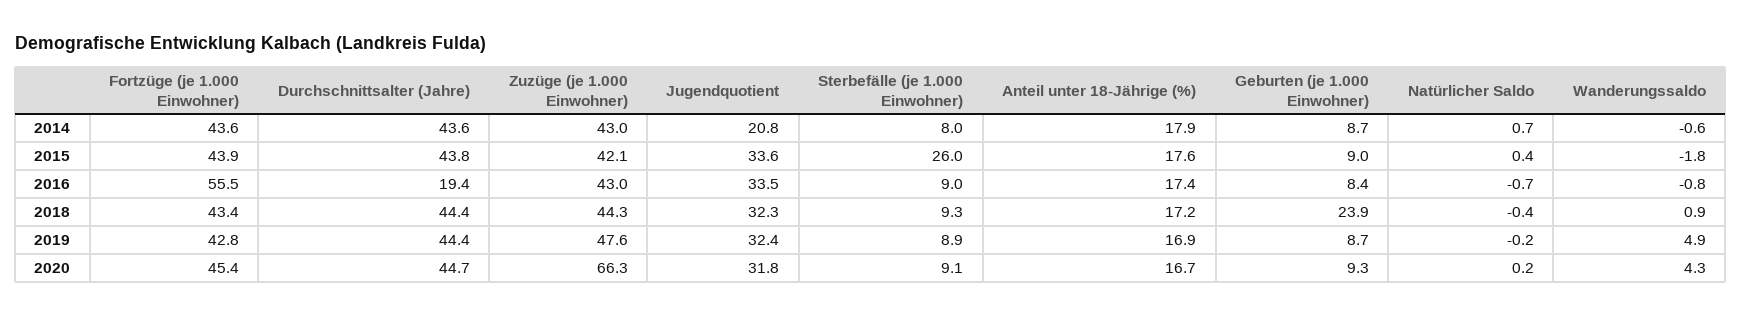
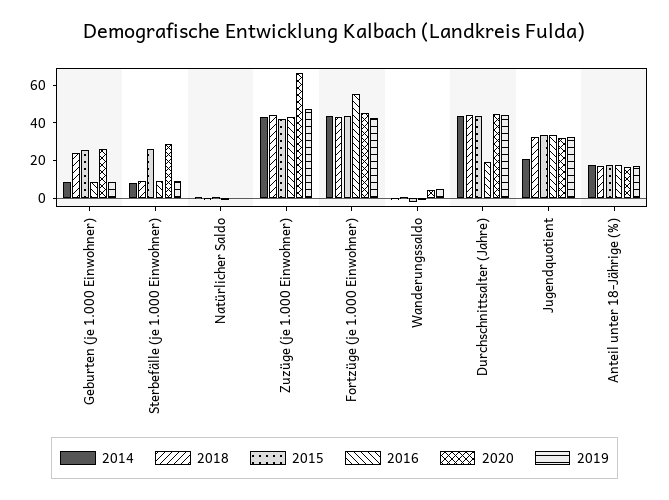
  {
    "2014": {
      "Fortzüge (je 1.000 Einwohner)": 43.6,
      "Durchschnittsalter (Jahre)": 43.6,
      "Zuzüge (je 1.000 Einwohner)": 43,
      "Jugendquotient": 20.8,
      "Sterbefälle (je 1.000 Einwohner)": 8,
      "Anteil unter 18-Jährige (%)": 17.9,
      "Geburten (je 1.000 Einwohner)": 8.7,
      "Natürlicher Saldo": 0.7,
      "Wanderungssaldo": -0.6
    },
    "2015": {
      "Fortzüge (je 1.000 Einwohner)": 43.9,
      "Durchschnittsalter (Jahre)": 43.8,
      "Zuzüge (je 1.000 Einwohner)": 42.1,
      "Jugendquotient": 33.6,
      "Sterbefälle (je 1.000 Einwohner)": 26,
      "Anteil unter 18-Jährige (%)": 17.6,
-     "Geburten (je 1.000 Einwohner)": 9,
+     "Geburten (je 1.000 Einwohner)": 25,
      "Natürlicher Saldo": 0.4,
      "Wanderungssaldo": -1.8
    },
    "2016": {
      "Fortzüge (je 1.000 Einwohner)": 55.5,
      "Durchschnittsalter (Jahre)": 19.4,
      "Zuzüge (je 1.000 Einwohner)": 43,
      "Jugendquotient": 33.5,
      "Sterbefälle (je 1.000 Einwohner)": 9,
      "Anteil unter 18-Jährige (%)": 17.4,
      "Geburten (je 1.000 Einwohner)": 8.4,
      "Natürlicher Saldo": -0.7,
      "Wanderungssaldo": -0.8
    },
    "2018": {
      "Fortzüge (je 1.000 Einwohner)": 43.4,
      "Durchschnittsalter (Jahre)": 44.4,
      "Zuzüge (je 1.000 Einwohner)": 44.3,
      "Jugendquotient": 32.3,
      "Sterbefälle (je 1.000 Einwohner)": 9.3,
      "Anteil unter 18-Jährige (%)": 17.2,
      "Geburten (je 1.000 Einwohner)": 23.9,
      "Natürlicher Saldo": -0.4,
      "Wanderungssaldo": 0.9
    },
    "2019": {
      "Fortzüge (je 1.000 Einwohner)": 42.8,
      "Durchschnittsalter (Jahre)": 44.4,
      "Zuzüge (je 1.000 Einwohner)": 47.6,
      "Jugendquotient": 32.4,
      "Sterbefälle (je 1.000 Einwohner)": 8.9,
      "Anteil unter 18-Jährige (%)": 16.9,
      "Geburten (je 1.000 Einwohner)": 8.7,
      "Natürlicher Saldo": -0.2,
      "Wanderungssaldo": 4.9
    },
    "2020": {
      "Fortzüge (je 1.000 Einwohner)": 45.4,
      "Durchschnittsalter (Jahre)": 44.7,
      "Zuzüge (je 1.000 Einwohner)": 66.3,
      "Jugendquotient": 31.8,
-     "Sterbefälle (je 1.000 Einwohner)": 9.1,
+     "Sterbefälle (je 1.000 Einwohner)": 30,
      "Anteil unter 18-Jährige (%)": 16.7,
-     "Geburten (je 1.000 Einwohner)": 9.3,
+     "Geburten (je 1.000 Einwohner)": 25,
      "Natürlicher Saldo": 0.2,
      "Wanderungssaldo": 4.3
    }
  }

